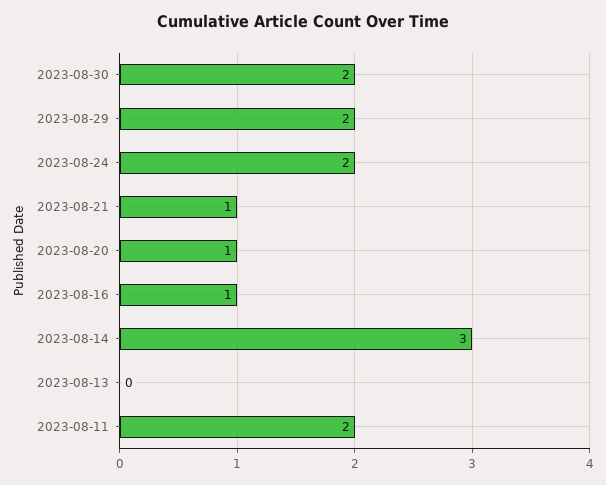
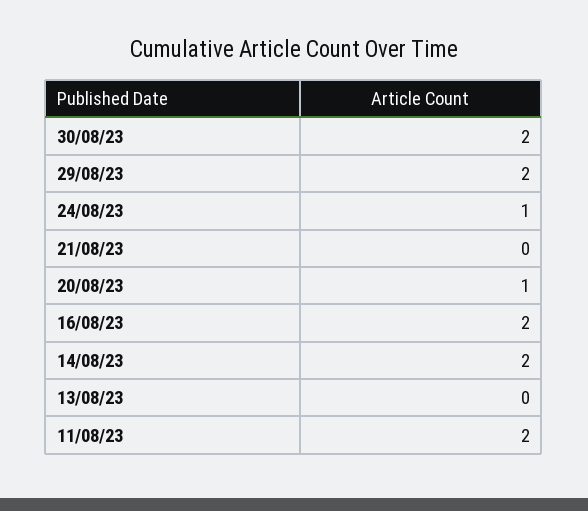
  {
    "2023-08-30": 2,
    "2023-08-29": 2,
-   "2023-08-24": 2,
+   "2023-08-24": 1,
-   "2023-08-21": 1,
+   "2023-08-21": 0,
    "2023-08-20": 1,
-   "2023-08-16": 1,
+   "2023-08-16": 2,
-   "2023-08-14": 3,
+   "2023-08-14": 2,
    "2023-08-13": 0,
    "2023-08-11": 2
  }

